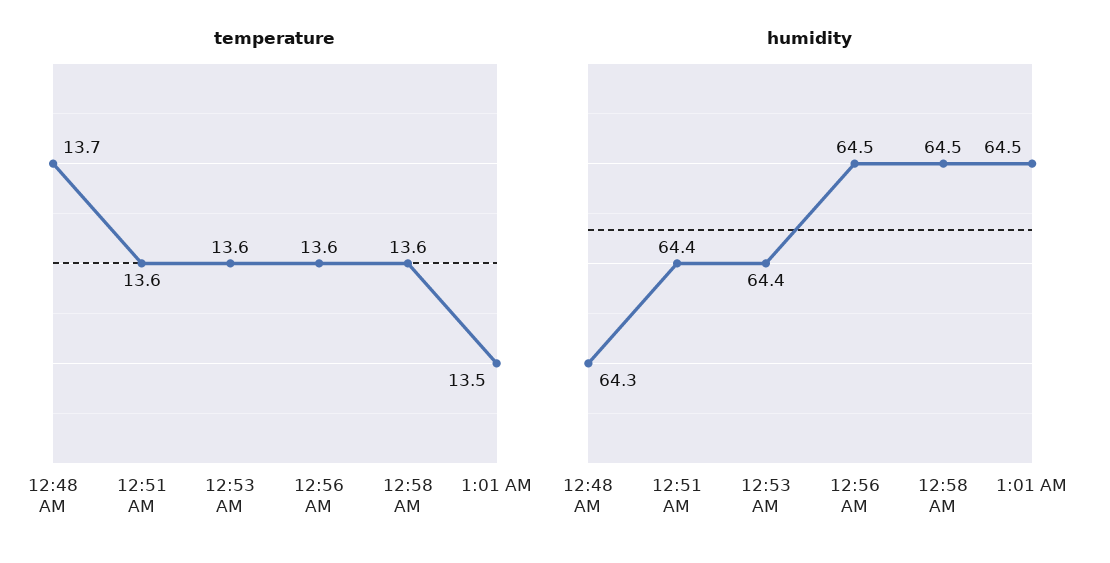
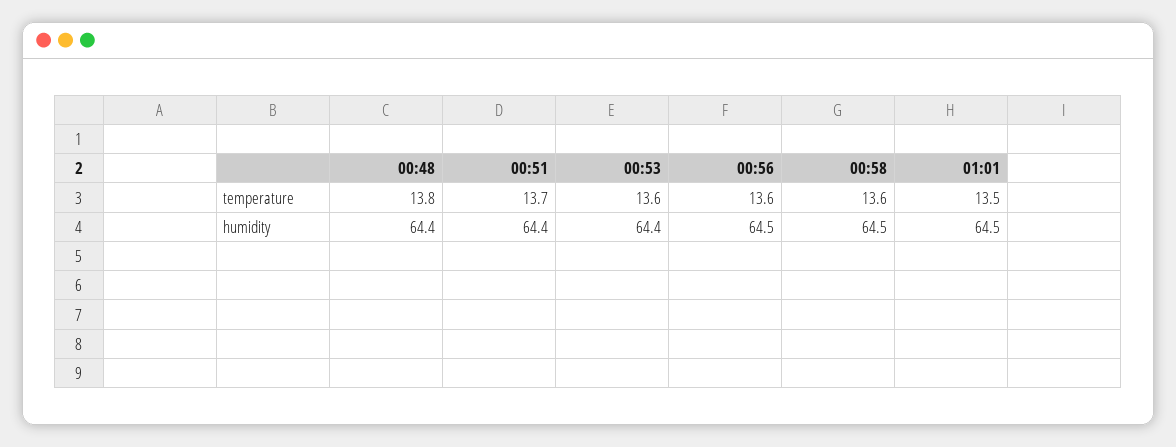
  {
    "temperature": {
-     "12:48 AM": 13.7,
+     "12:48 AM": 13.8,
-     "12:51 AM": 13.6,
+     "12:51 AM": 13.7,
      "12:53 AM": 13.6,
      "12:56 AM": 13.6,
      "12:58 AM": 13.6,
      "1:01 AM": 13.5
    },
    "humidity": {
-     "12:48 AM": 64.3,
+     "12:48 AM": 64.4,
      "12:51 AM": 64.4,
      "12:53 AM": 64.4,
      "12:56 AM": 64.5,
      "12:58 AM": 64.5,
      "1:01 AM": 64.5
    }
  }

